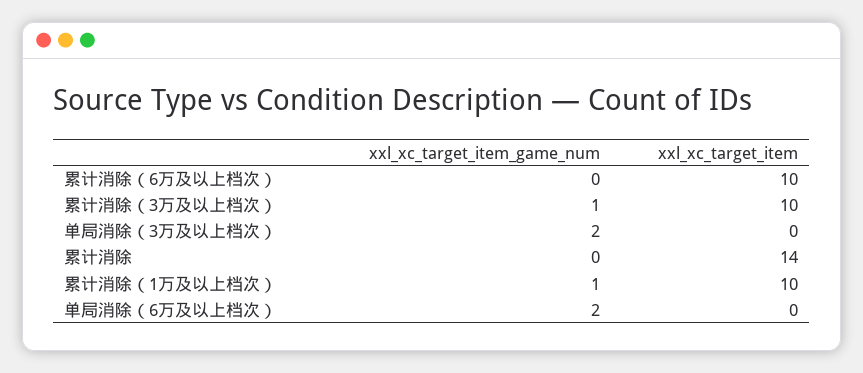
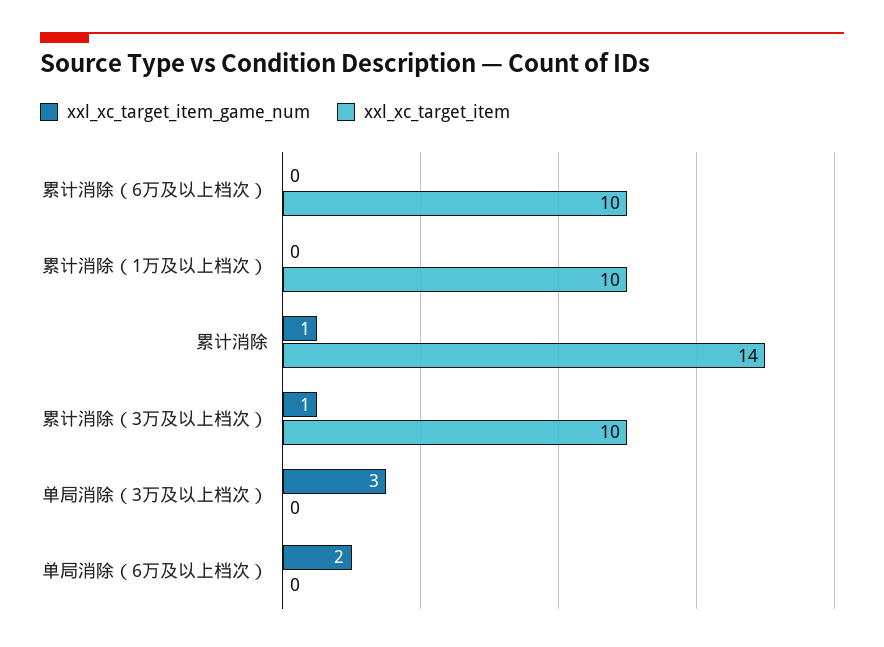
  {
    "xxl_xc_target_item_game_num": {
      "累计消除（6万及以上档次）": 0,
      "累计消除（3万及以上档次）": 1,
-     "单局消除（3万及以上档次）": 2,
+     "单局消除（3万及以上档次）": 3,
-     "累计消除": 0,
+     "累计消除": 1,
-     "累计消除（1万及以上档次）": 1,
+     "累计消除（1万及以上档次）": 0,
      "单局消除（6万及以上档次）": 2
    },
    "xxl_xc_target_item": {
      "累计消除（6万及以上档次）": 10,
      "累计消除（3万及以上档次）": 10,
      "单局消除（3万及以上档次）": 0,
      "累计消除": 14,
      "累计消除（1万及以上档次）": 10,
      "单局消除（6万及以上档次）": 0
    }
  }

